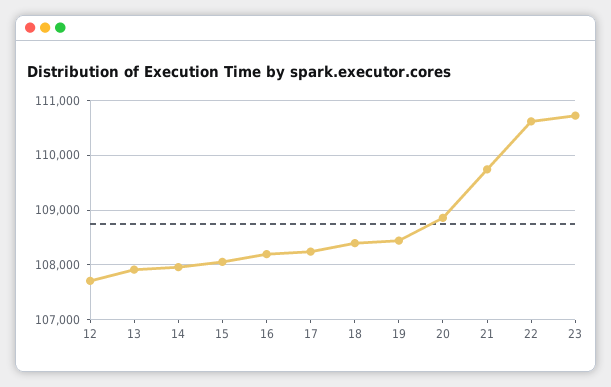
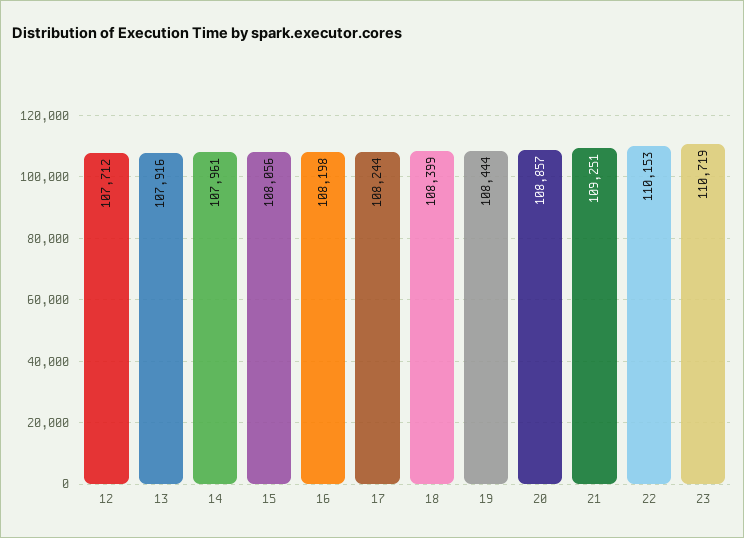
  {
    "12": 107712,
    "13": 107916,
    "14": 107961,
    "15": 108056,
    "16": 108198,
    "17": 108244,
    "18": 108399,
    "19": 108444,
    "20": 108857,
-   "21": 109800,
+   "21": 109251,
-   "22": 110600,
+   "22": 110153,
    "23": 110719
  }

